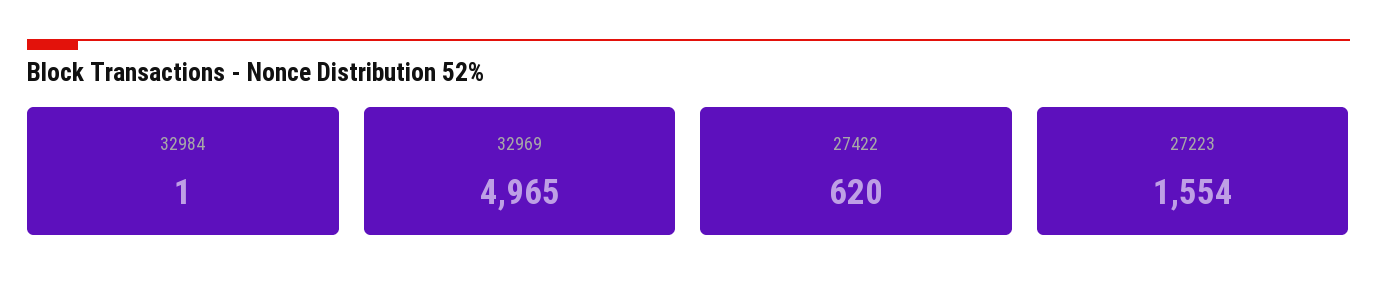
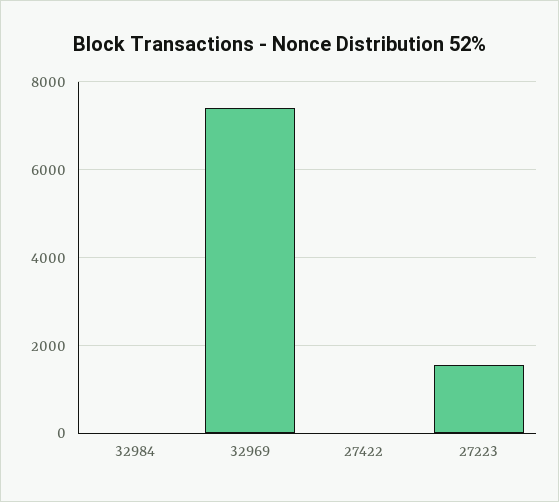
  {
    "32984": 1,
-   "32969": 4965,
+   "32969": 7400,
-   "27422": 620,
+   "27422": 0,
    "27223": 1554
  }

